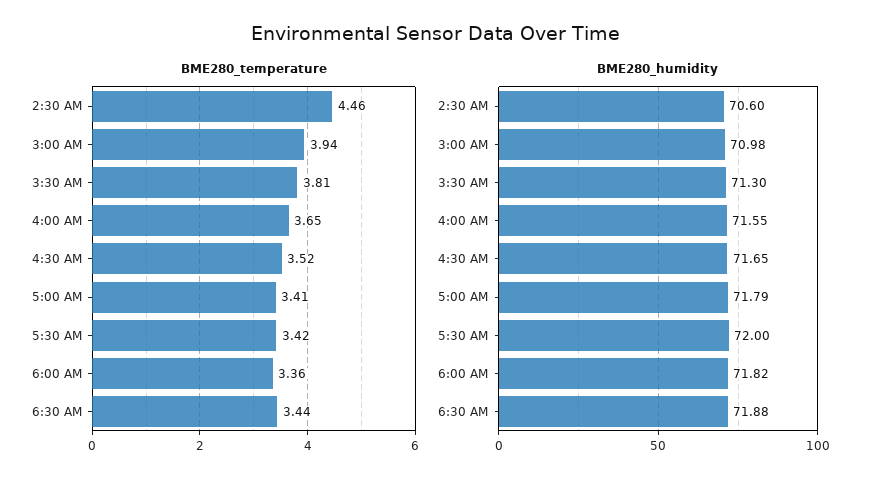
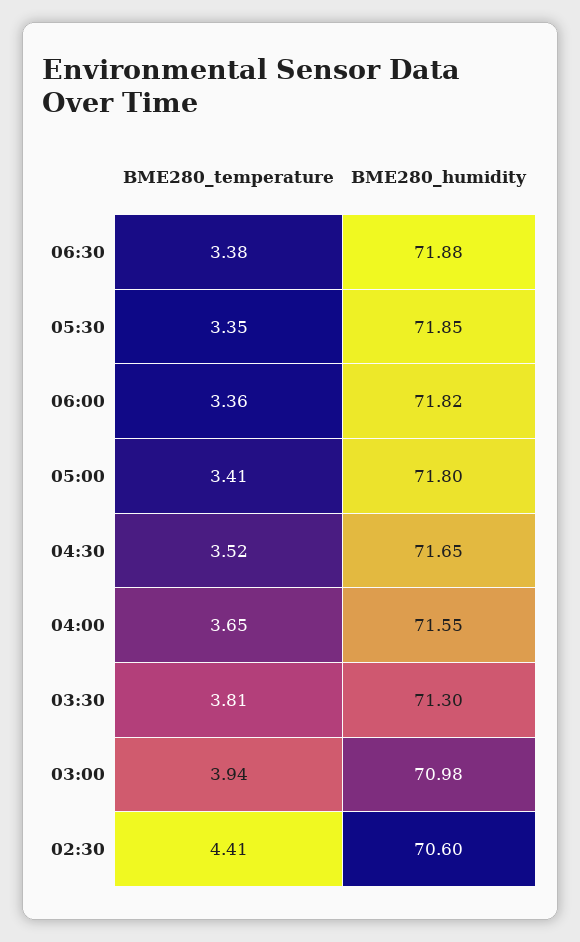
  {
    "BME280_temperature": {
-     "2:30 AM": 4.46,
+     "2:30 AM": 4.41,
      "3:00 AM": 3.94,
      "3:30 AM": 3.81,
      "4:00 AM": 3.65,
      "4:30 AM": 3.52,
      "5:00 AM": 3.41,
-     "5:30 AM": 3.42,
+     "5:30 AM": 3.35,
      "6:00 AM": 3.36,
-     "6:30 AM": 3.44
+     "6:30 AM": 3.38
    },
    "BME280_humidity": {
      "2:30 AM": 70.6,
      "3:00 AM": 70.98,
      "3:30 AM": 71.3,
      "4:00 AM": 71.55,
      "4:30 AM": 71.65,
-     "5:00 AM": 71.79,
+     "5:00 AM": 71.8,
-     "5:30 AM": 72,
+     "5:30 AM": 71.85,
      "6:00 AM": 71.82,
      "6:30 AM": 71.88
    }
  }

